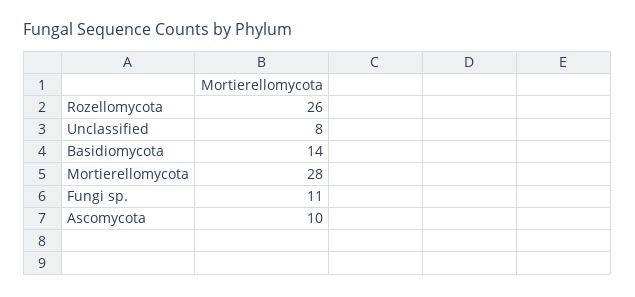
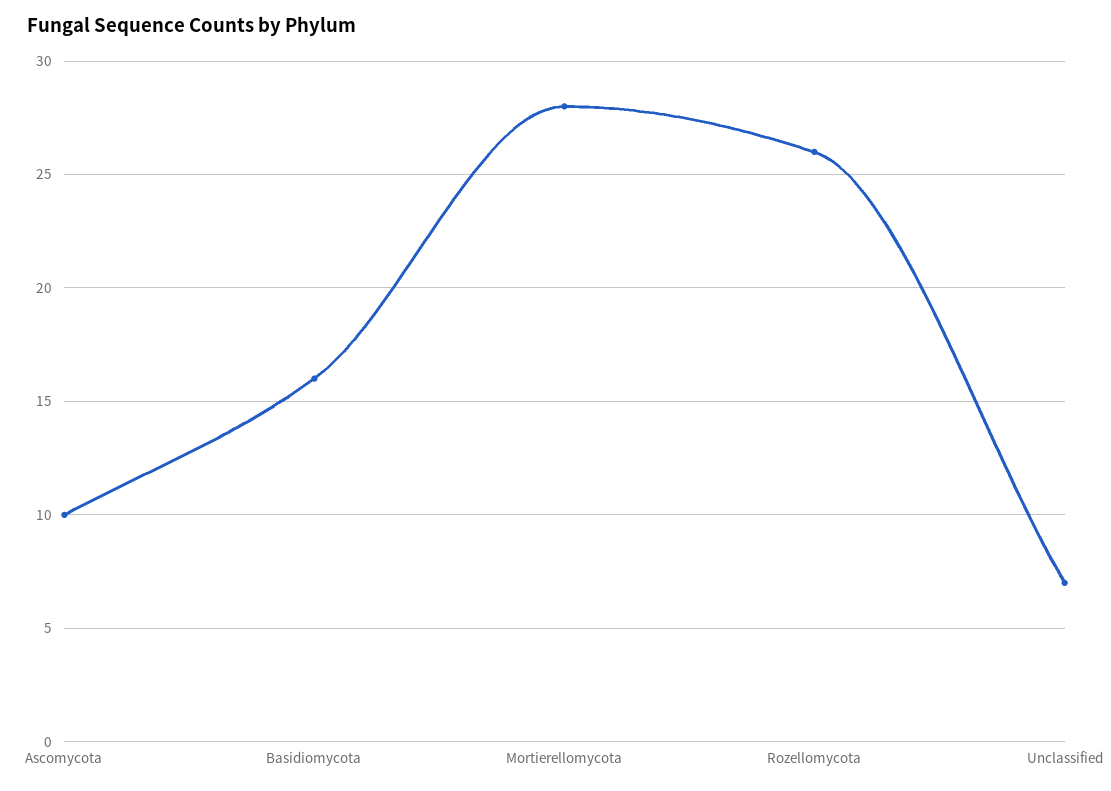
  {
    "Rozellomycota": 26,
-   "Unclassified": 8,
+   "Unclassified": 7,
-   "Basidiomycota": 14,
+   "Basidiomycota": 16,
    "Mortierellomycota": 28,
-   "Fungi sp.": 11,
    "Ascomycota": 10
  }

